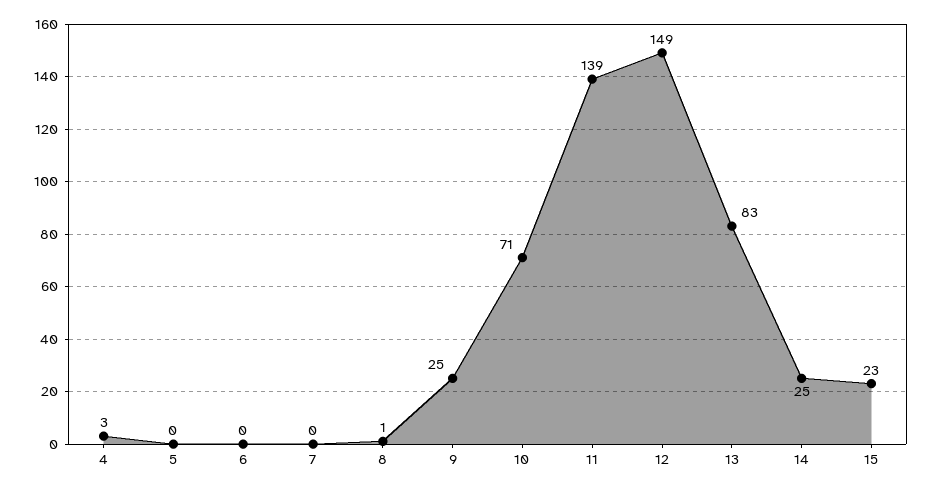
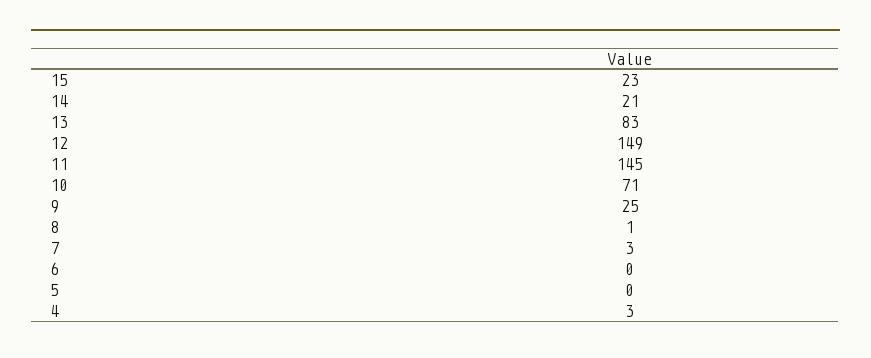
  {
    "4": 3,
    "5": 0,
    "6": 0,
-   "7": 0,
+   "7": 3,
    "8": 1,
    "9": 25,
    "10": 71,
-   "11": 139,
+   "11": 145,
    "12": 149,
    "13": 83,
-   "14": 25,
+   "14": 21,
    "15": 23
  }

